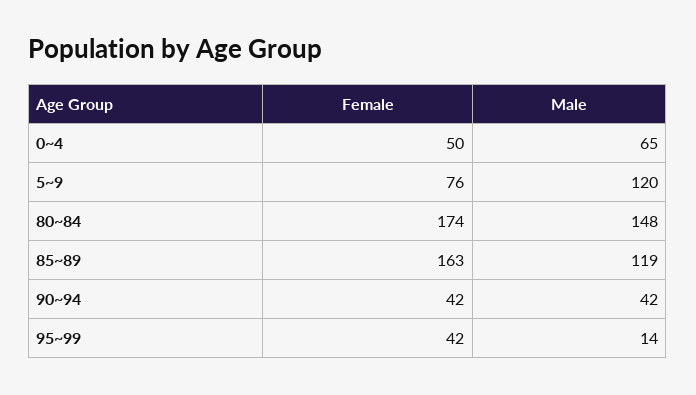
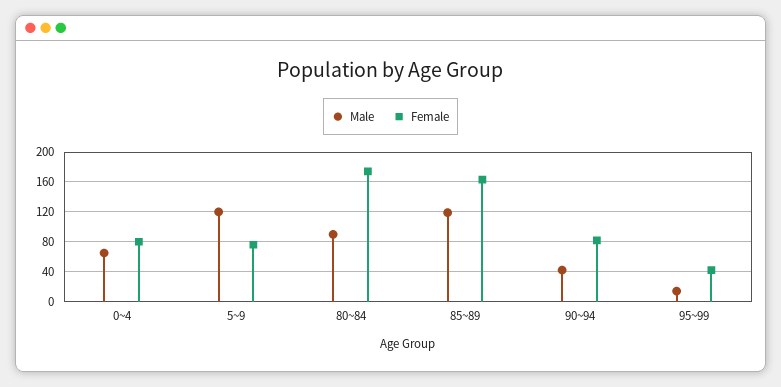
  {
    "Female": {
-     "0~4": 50,
+     "0~4": 80,
      "5~9": 76,
      "80~84": 174,
      "85~89": 163,
-     "90~94": 42,
+     "90~94": 80,
      "95~99": 42
    },
    "Male": {
      "0~4": 65,
      "5~9": 120,
-     "80~84": 148,
+     "80~84": 90,
      "85~89": 119,
      "90~94": 42,
      "95~99": 14
    }
  }

